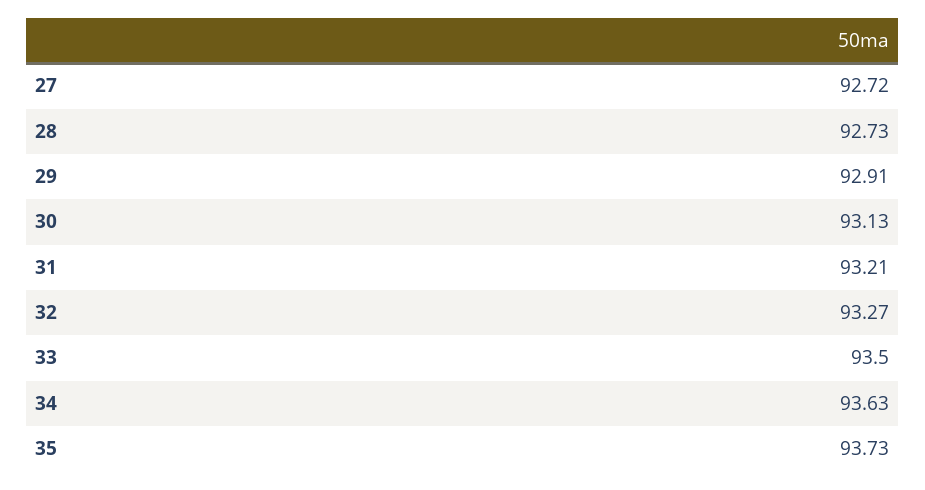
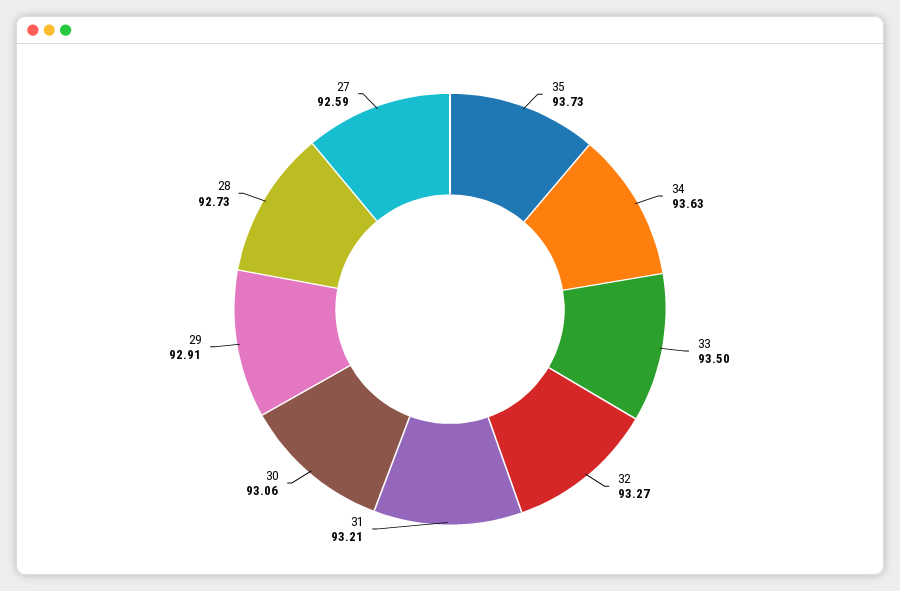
  {
-   "27": 92.72,
+   "27": 92.59,
    "28": 92.73,
    "29": 92.91,
-   "30": 93.13,
+   "30": 93.06,
    "31": 93.21,
    "32": 93.27,
    "33": 93.5,
    "34": 93.63,
    "35": 93.73
  }

